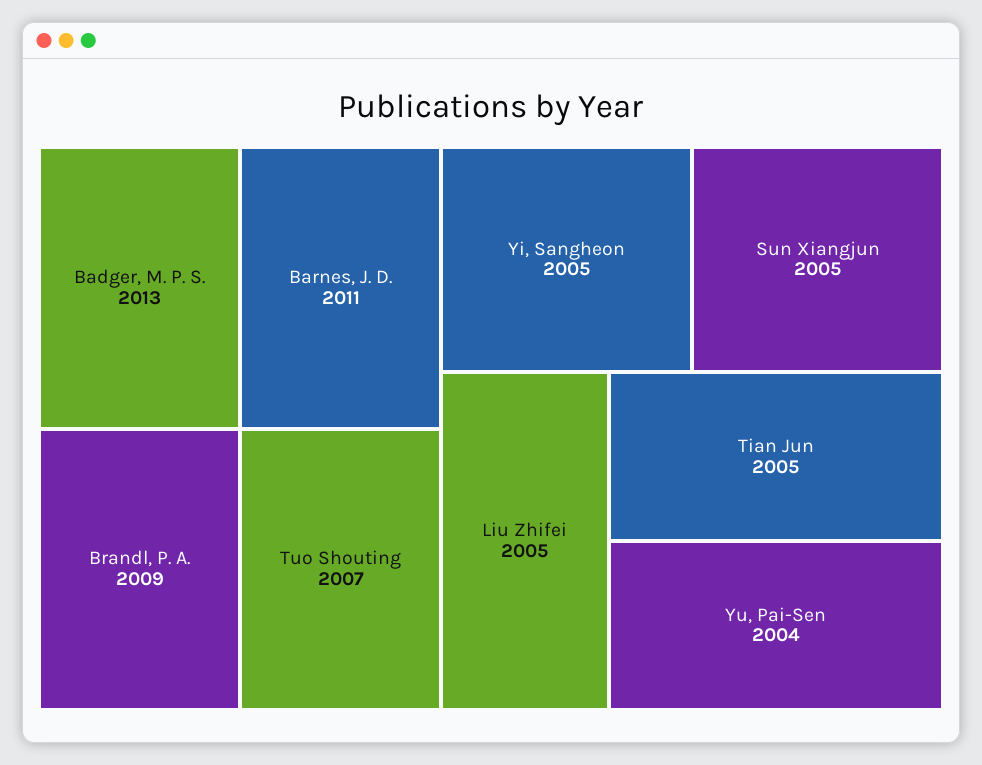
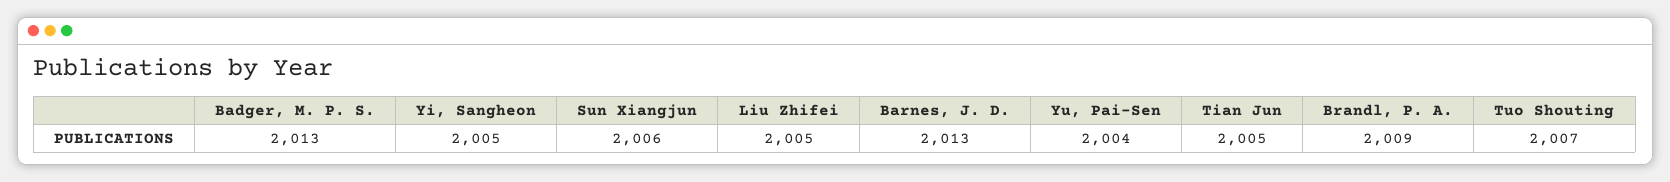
  {
    "Badger, M. P. S.": 2013,
-   "Barnes, J. D.": 2011,
+   "Barnes, J. D.": 2013,
    "Brandl, P. A.": 2009,
    "Tuo Shouting": 2007,
    "Yi, Sangheon": 2005,
-   "Sun Xiangjun": 2005,
+   "Sun Xiangjun": 2006,
    "Liu Zhifei": 2005,
    "Tian Jun": 2005,
    "Yu, Pai-Sen": 2004
  }

